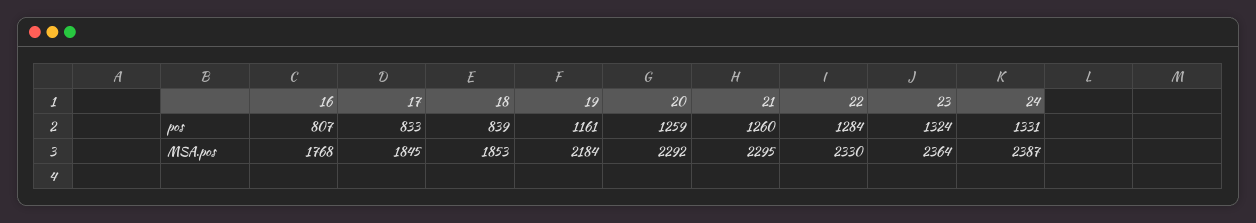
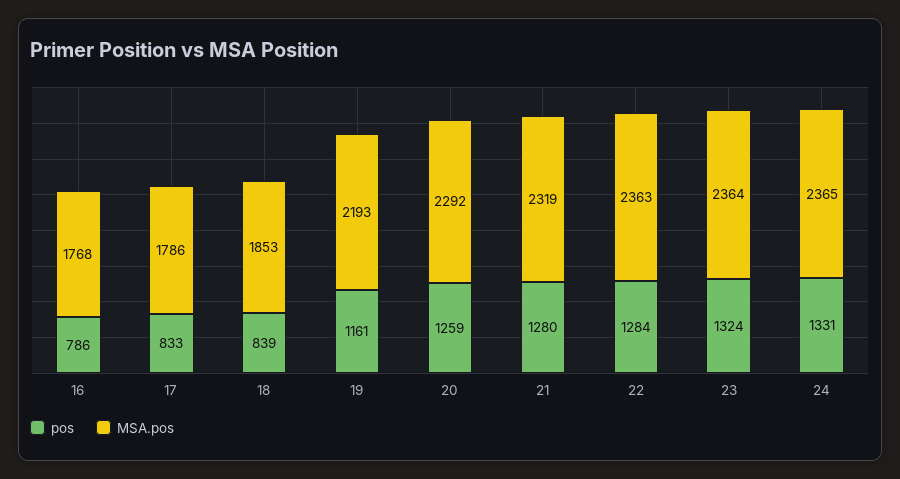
  {
    "pos": {
-     "16": 807,
+     "16": 786,
      "17": 833,
      "18": 839,
      "19": 1161,
      "20": 1259,
-     "21": 1260,
+     "21": 1280,
      "22": 1284,
      "23": 1324,
      "24": 1331
    },
    "MSA.pos": {
      "16": 1768,
-     "17": 1845,
+     "17": 1786,
      "18": 1853,
-     "19": 2184,
+     "19": 2193,
      "20": 2292,
-     "21": 2295,
+     "21": 2319,
-     "22": 2330,
+     "22": 2363,
      "23": 2364,
-     "24": 2387
+     "24": 2365
    }
  }

